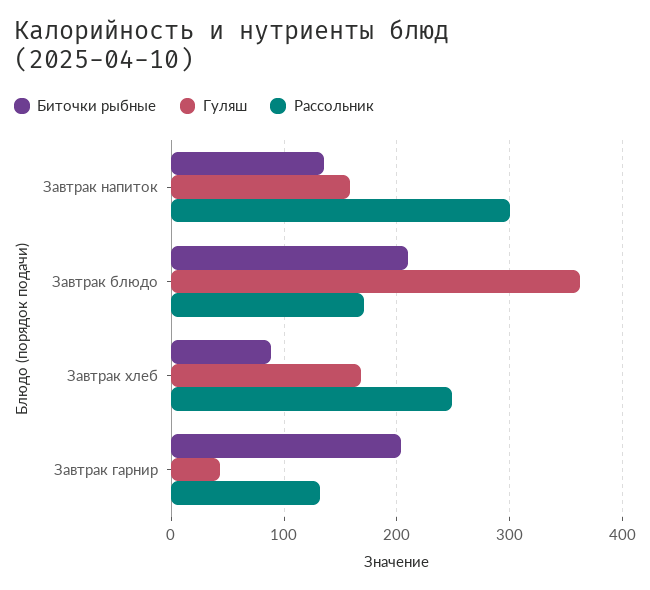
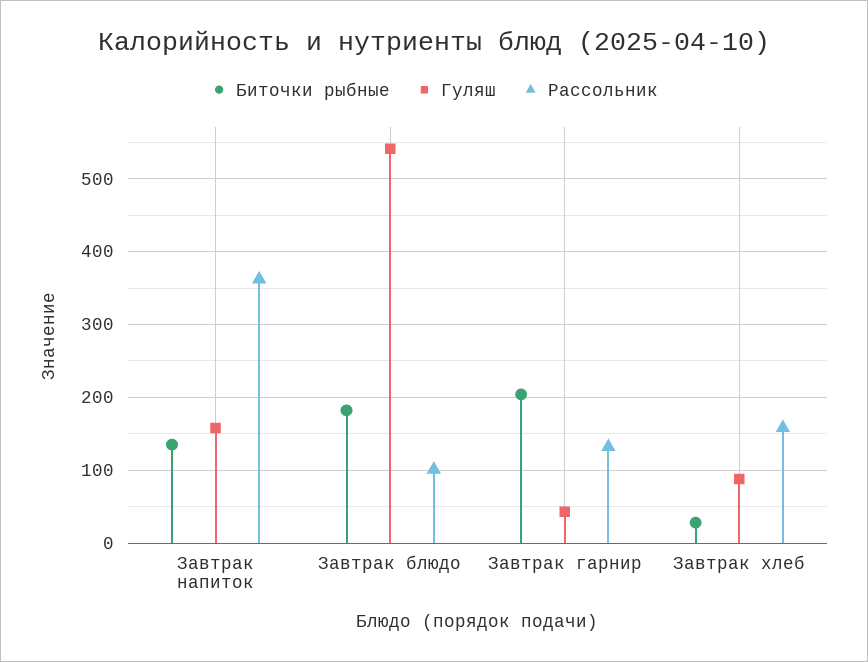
  {
    "Биточки рыбные": {
      "Завтрак напиток": 140,
-     "Завтрак блюдо": 210,
+     "Завтрак блюдо": 180,
-     "Завтрак хлеб": 90,
+     "Завтрак хлеб": 30,
      "Завтрак гарнир": 200
    },
    "Гуляш": {
      "Завтрак напиток": 160,
-     "Завтрак блюдо": 360,
+     "Завтрак блюдо": 540,
-     "Завтрак хлеб": 170,
+     "Завтрак хлеб": 90,
      "Завтрак гарнир": 40
    },
    "Рассольник": {
-     "Завтрак напиток": 300,
+     "Завтрак напиток": 360,
-     "Завтрак блюдо": 170,
+     "Завтрак блюдо": 100,
-     "Завтрак хлеб": 250,
+     "Завтрак хлеб": 160,
      "Завтрак гарнир": 130
    }
  }

